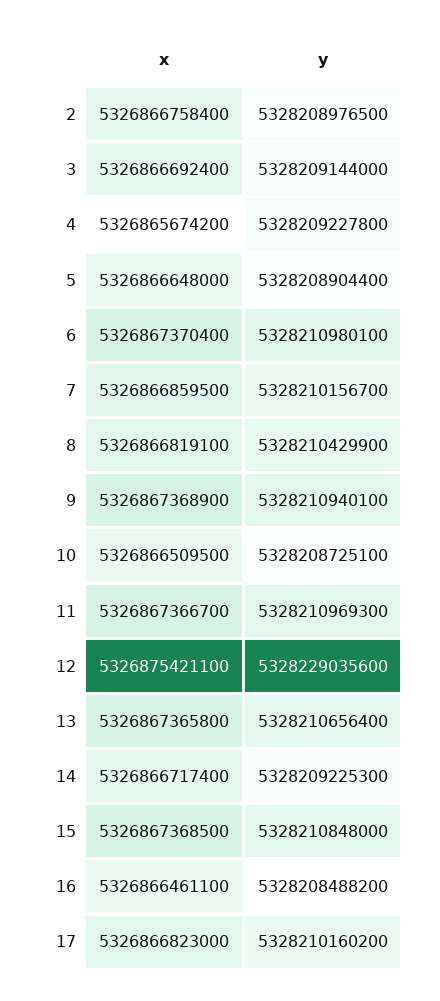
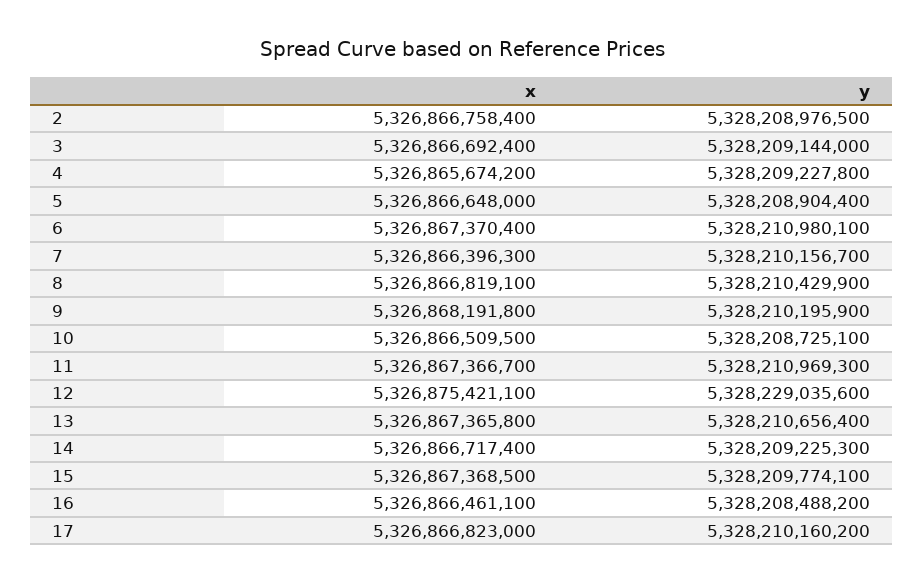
  {
    "x": {
      "2": 5326866758400,
      "3": 5326866692400,
      "4": 5326865674200,
      "5": 5326866648000,
      "6": 5326867370400,
-     "7": 5326866859500,
+     "7": 5326866396300,
      "8": 5326866819100,
-     "9": 5326867368900,
+     "9": 5326868191800,
      "10": 5326866509500,
      "11": 5326867366700,
      "12": 5326875421100,
      "13": 5326867365800,
      "14": 5326866717400,
      "15": 5326867368500,
      "16": 5326866461100,
      "17": 5326866823000
    },
    "y": {
      "2": 5328208976500,
      "3": 5328209144000,
      "4": 5328209227800,
      "5": 5328208904400,
      "6": 5328210980100,
      "7": 5328210156700,
      "8": 5328210429900,
-     "9": 5328210940100,
+     "9": 5328210195900,
      "10": 5328208725100,
      "11": 5328210969300,
      "12": 5328229035600,
      "13": 5328210656400,
      "14": 5328209225300,
-     "15": 5328210848000,
+     "15": 5328209774100,
      "16": 5328208488200,
      "17": 5328210160200
    }
  }

